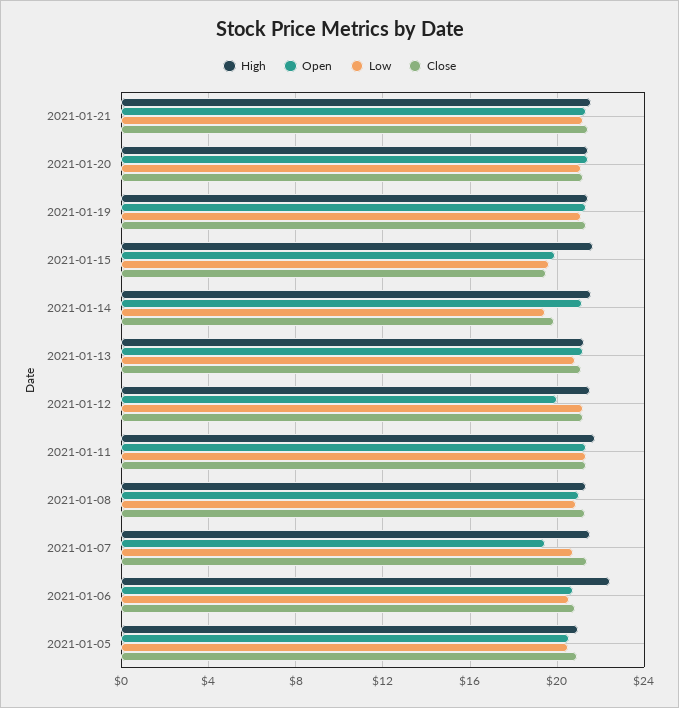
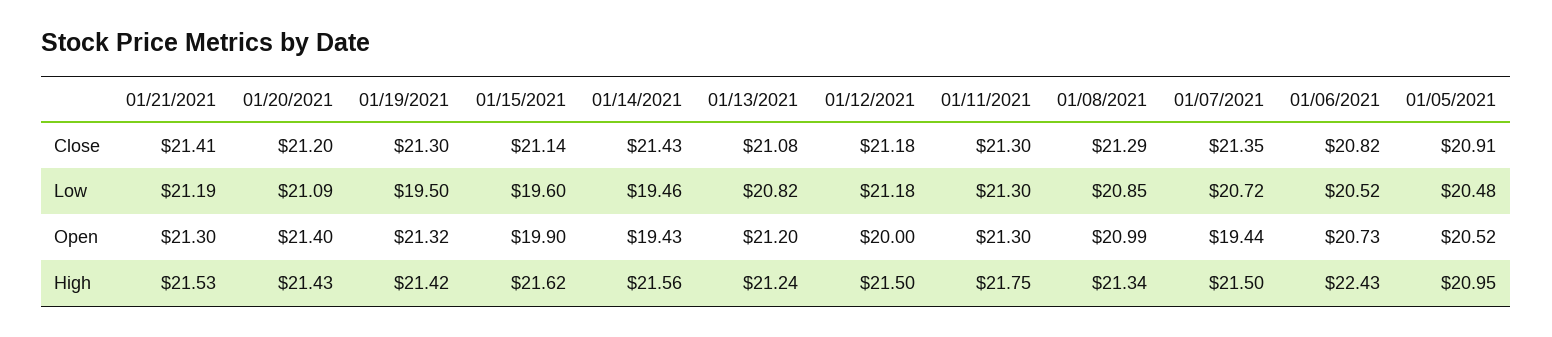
  {
    "High": {
      "2021-01-21": 21.53,
      "2021-01-20": 21.43,
      "2021-01-19": 21.42,
      "2021-01-15": 21.62,
      "2021-01-14": 21.56,
      "2021-01-13": 21.24,
      "2021-01-12": 21.5,
      "2021-01-11": 21.75,
      "2021-01-08": 21.34,
      "2021-01-07": 21.5,
      "2021-01-06": 22.43,
      "2021-01-05": 20.95
    },
    "Open": {
      "2021-01-21": 21.3,
      "2021-01-20": 21.4,
      "2021-01-19": 21.32,
      "2021-01-15": 19.9,
-     "2021-01-14": 21,
+     "2021-01-14": 19.43,
      "2021-01-13": 21.2,
      "2021-01-12": 20,
      "2021-01-11": 21.3,
      "2021-01-08": 20.99,
      "2021-01-07": 19.44,
      "2021-01-06": 20.73,
      "2021-01-05": 20.52
    },
    "Low": {
      "2021-01-21": 21.19,
      "2021-01-20": 21.09,
-     "2021-01-19": 21,
+     "2021-01-19": 19.5,
      "2021-01-15": 19.6,
      "2021-01-14": 19.46,
      "2021-01-13": 20.82,
      "2021-01-12": 21.18,
      "2021-01-11": 21.3,
      "2021-01-08": 20.85,
      "2021-01-07": 20.72,
      "2021-01-06": 20.52,
      "2021-01-05": 20.48
    },
    "Close": {
      "2021-01-21": 21.41,
      "2021-01-20": 21.2,
      "2021-01-19": 21.3,
-     "2021-01-15": 19.5,
+     "2021-01-15": 21.14,
-     "2021-01-14": 20,
+     "2021-01-14": 21.43,
      "2021-01-13": 21.08,
      "2021-01-12": 21.18,
      "2021-01-11": 21.3,
      "2021-01-08": 21.29,
      "2021-01-07": 21.35,
      "2021-01-06": 20.82,
      "2021-01-05": 20.91
    }
  }

